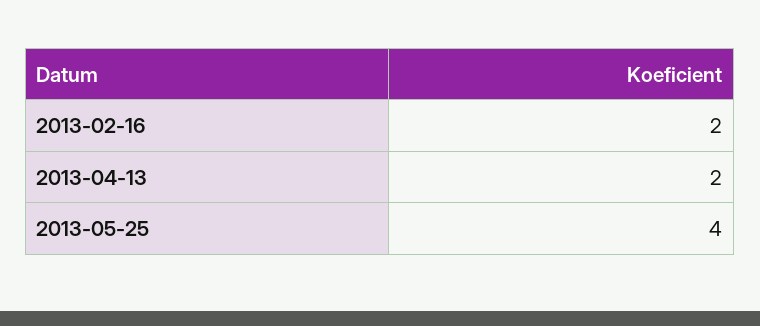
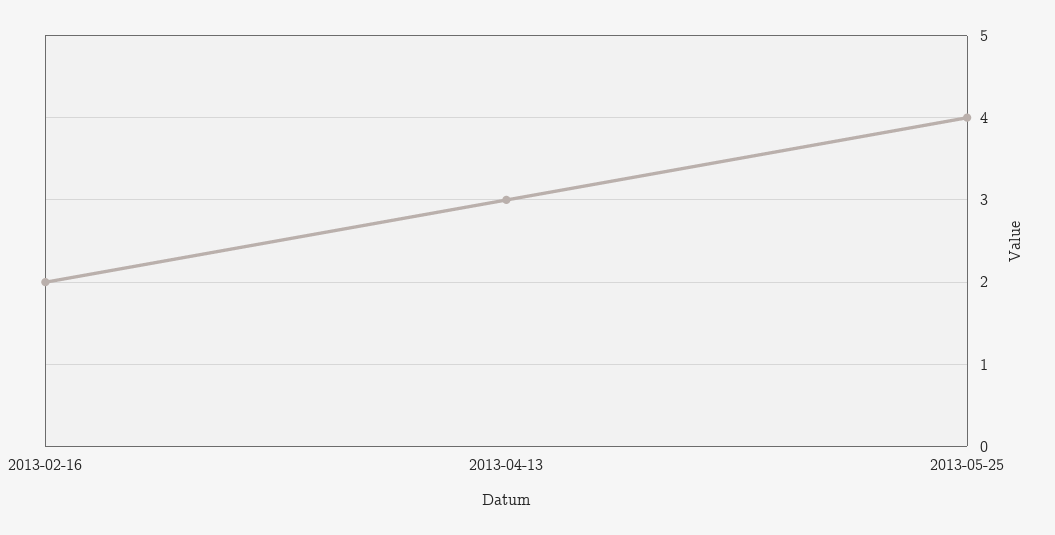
  {
    "2013-02-16": 2,
-   "2013-04-13": 2,
+   "2013-04-13": 3,
    "2013-05-25": 4
  }

